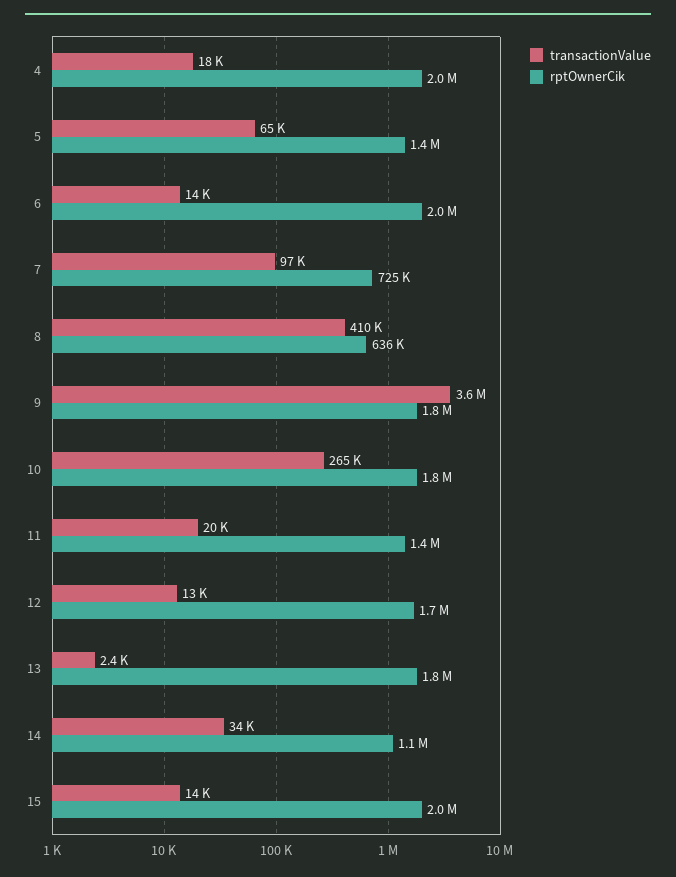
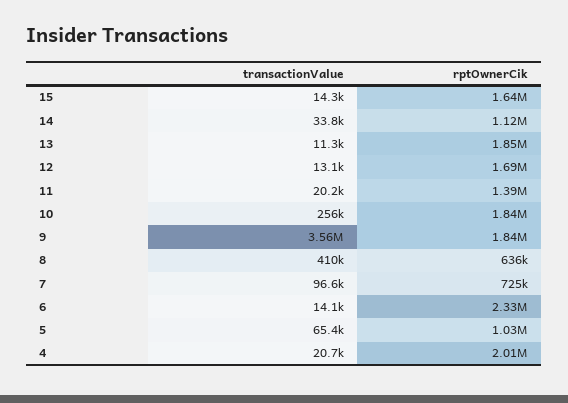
  {
    "transactionValue": {
-     "4": 18000,
+     "4": 20700,
      "5": 65400,
      "6": 14100,
      "7": 96600,
      "8": 410000,
      "9": 3560000,
-     "10": 265000,
+     "10": 256000,
      "11": 20200,
      "12": 13100,
-     "13": 2400,
+     "13": 11300,
      "14": 33800,
      "15": 14300
    },
    "rptOwnerCik": {
      "4": 2010000,
-     "5": 1400000,
+     "5": 1030000,
-     "6": 2000000,
+     "6": 2330000,
      "7": 725000,
      "8": 636000,
      "9": 1840000,
      "10": 1840000,
      "11": 1390000,
      "12": 1690000,
      "13": 1850000,
      "14": 1120000,
-     "15": 2000000
+     "15": 1640000
    }
  }

